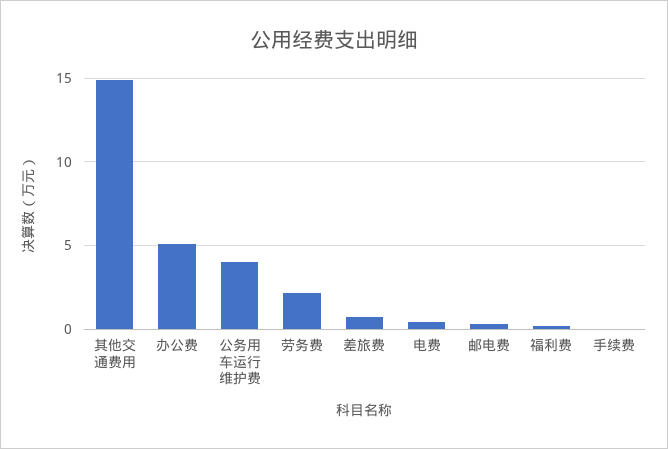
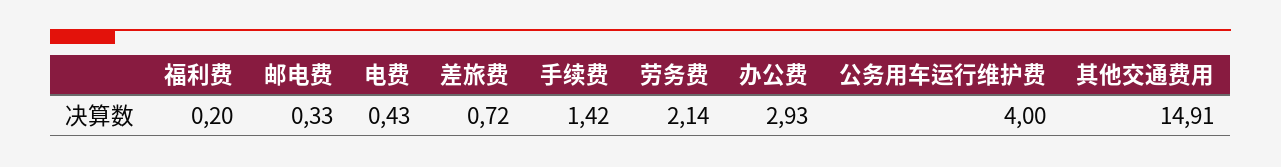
  {
    "其他交通费用": 14.91,
-   "办公费": 5,
+   "办公费": 2.93,
    "公务用车运行维护费": 4,
    "劳务费": 2.14,
    "差旅费": 0.72,
    "电费": 0.43,
    "邮电费": 0.33,
    "福利费": 0.2,
-   "手续费": 0
+   "手续费": 1.42
  }

